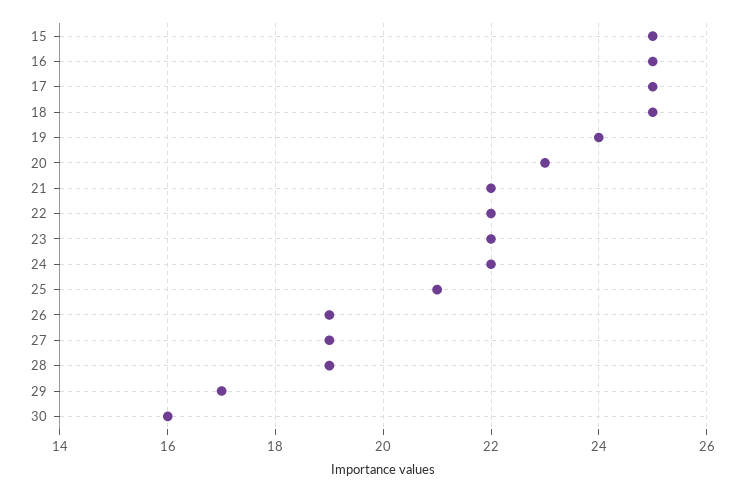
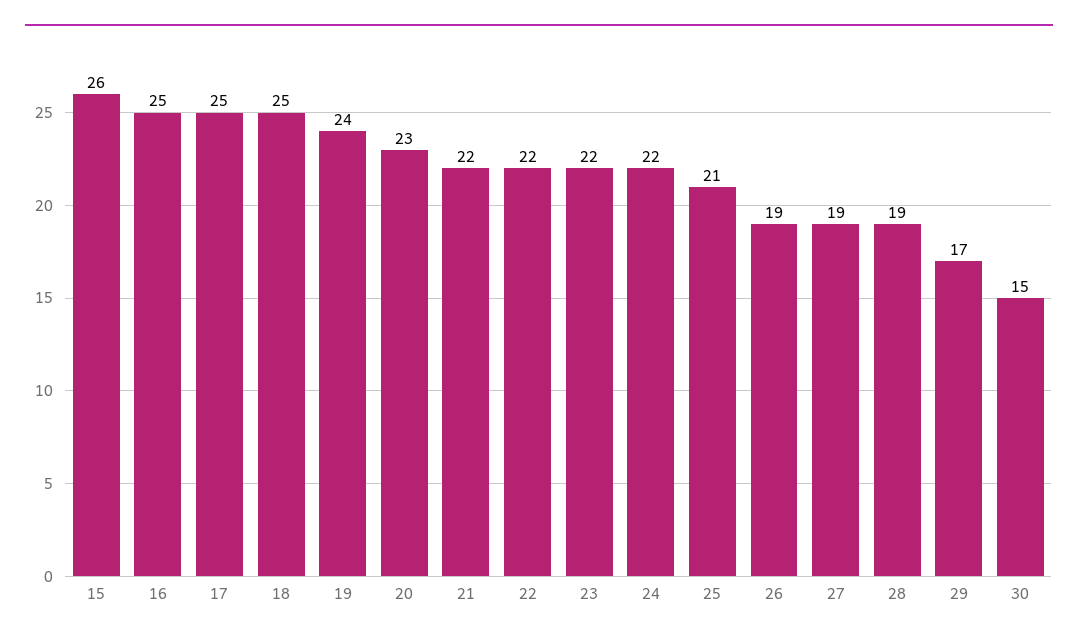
  {
-   "15": 25,
+   "15": 26,
    "16": 25,
    "17": 25,
    "18": 25,
    "19": 24,
    "20": 23,
    "21": 22,
    "22": 22,
    "23": 22,
    "24": 22,
    "25": 21,
    "26": 19,
    "27": 19,
    "28": 19,
    "29": 17,
-   "30": 16
+   "30": 15
  }

